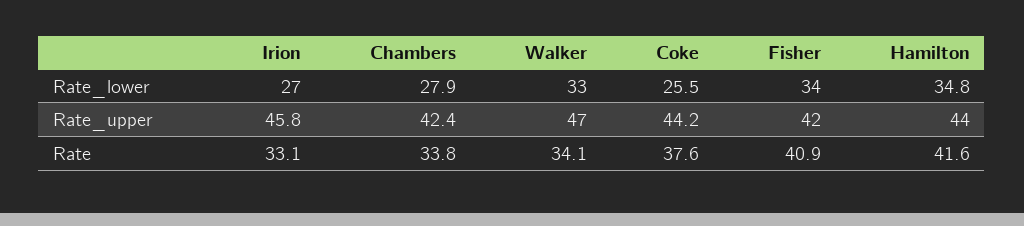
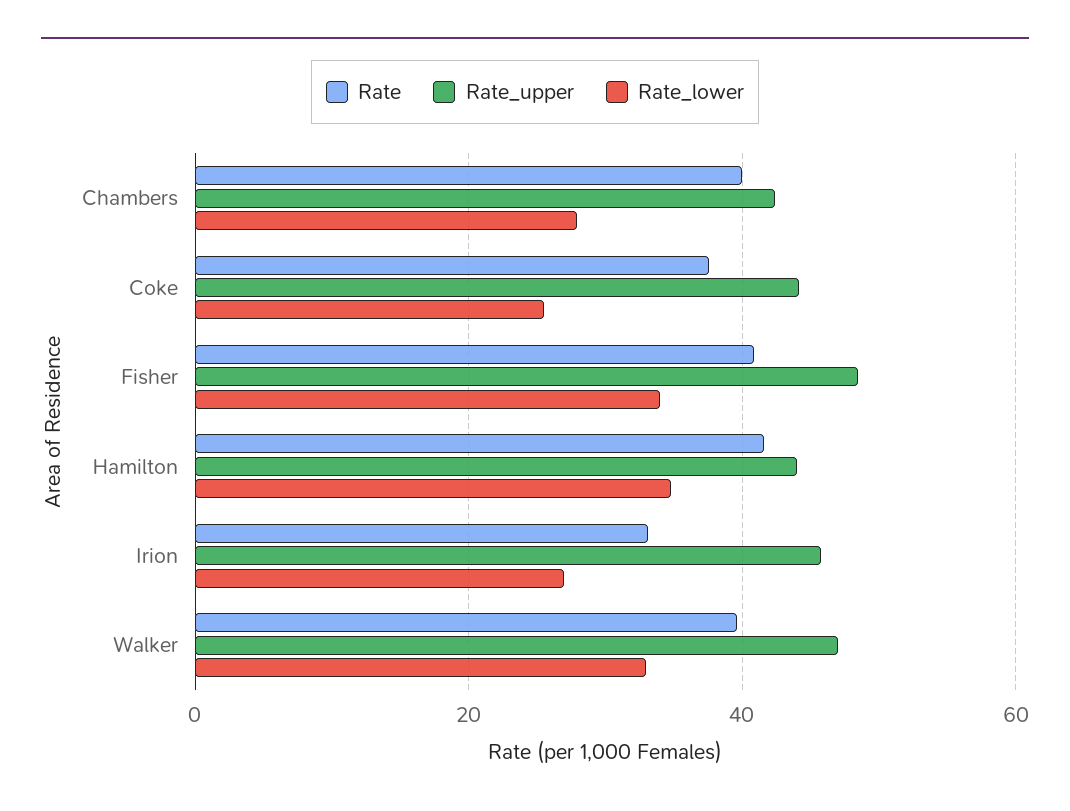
  {
    "Rate_lower": {
      "Irion": 27,
      "Chambers": 27.9,
      "Walker": 33,
      "Coke": 25.5,
      "Fisher": 34,
      "Hamilton": 34.8
    },
    "Rate_upper": {
      "Irion": 45.8,
      "Chambers": 42.4,
      "Walker": 47,
      "Coke": 44.2,
-     "Fisher": 42,
+     "Fisher": 48,
      "Hamilton": 44
    },
    "Rate": {
      "Irion": 33.1,
-     "Chambers": 33.8,
+     "Chambers": 40,
-     "Walker": 34.1,
+     "Walker": 40,
      "Coke": 37.6,
      "Fisher": 40.9,
      "Hamilton": 41.6
    }
  }

